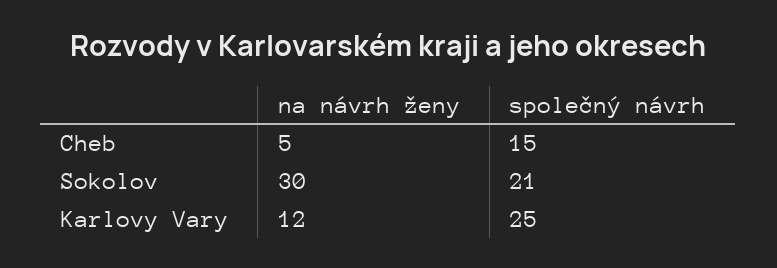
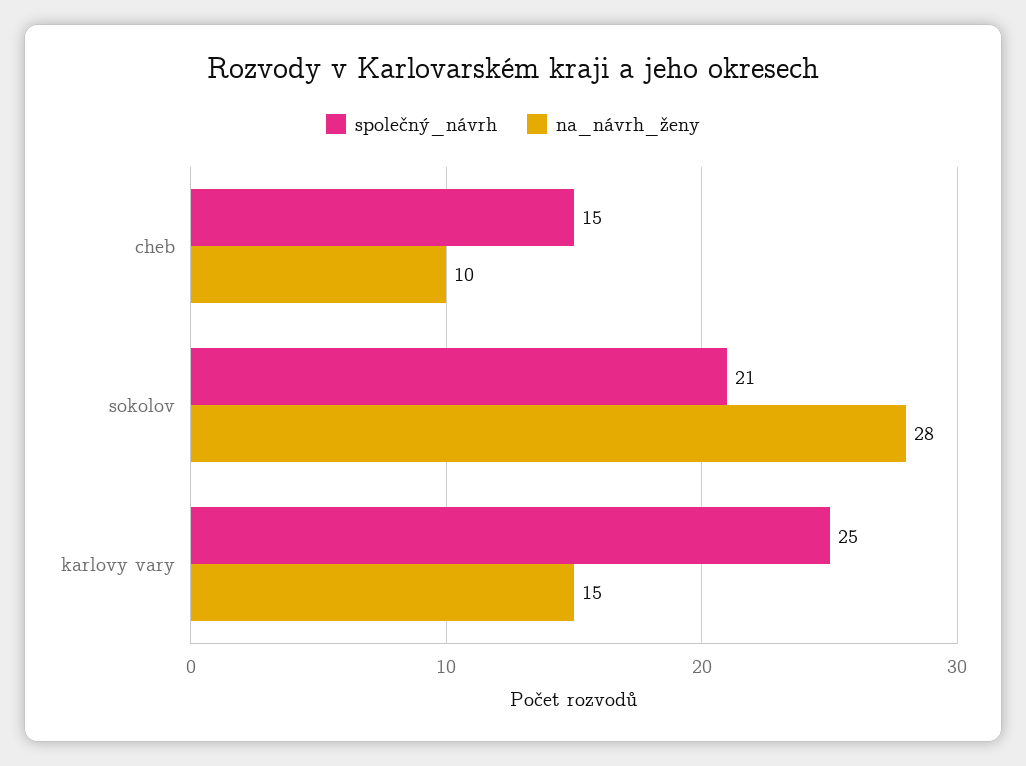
  {
    "na návrh ženy": {
-     "Cheb": 5,
+     "Cheb": 10,
-     "Sokolov": 30,
+     "Sokolov": 28,
-     "Karlovy Vary": 12
+     "Karlovy Vary": 15
    },
    "společný návrh": {
      "Cheb": 15,
      "Sokolov": 21,
      "Karlovy Vary": 25
    }
  }

